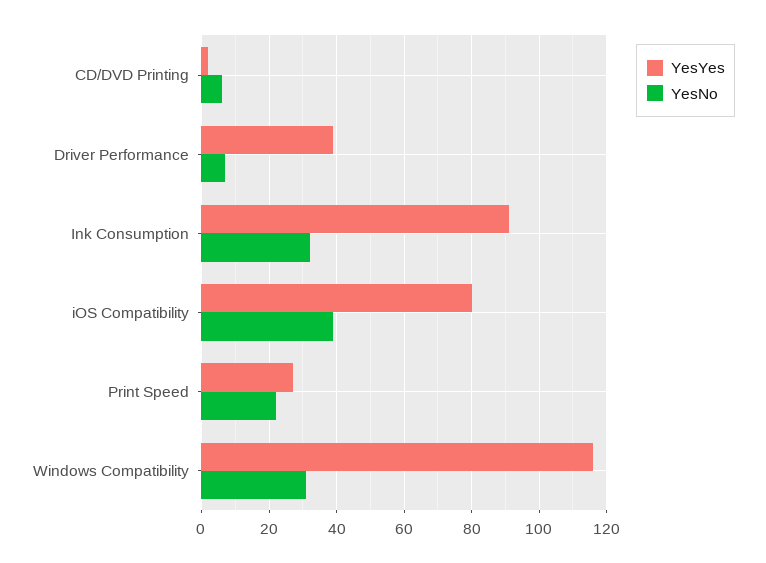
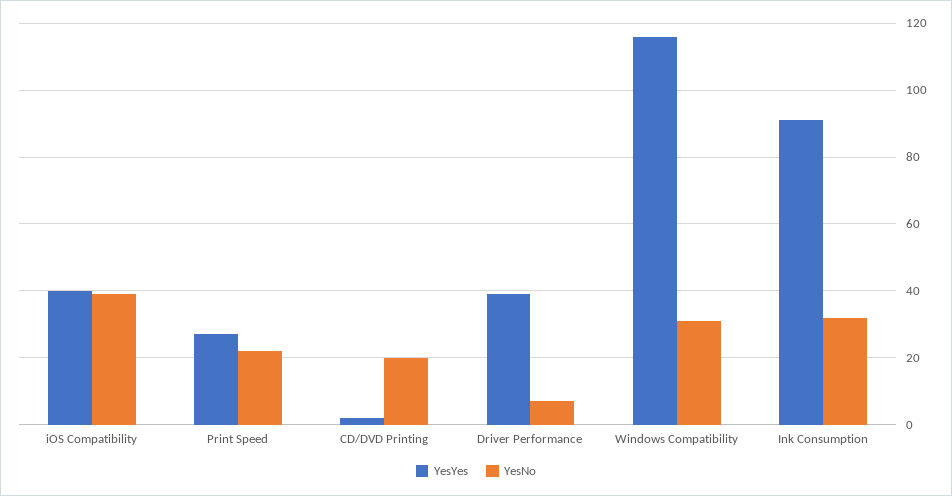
  {
    "YesYes": {
      "CD/DVD Printing": 0,
      "Driver Performance": 40,
      "Ink Consumption": 90,
-     "iOS Compatibility": 80,
+     "iOS Compatibility": 40,
      "Print Speed": 25,
      "Windows Compatibility": 115
    },
    "YesNo": {
-     "CD/DVD Printing": 5,
+     "CD/DVD Printing": 20,
      "Driver Performance": 5,
      "Ink Consumption": 30,
      "iOS Compatibility": 40,
      "Print Speed": 20,
      "Windows Compatibility": 30
    }
  }

